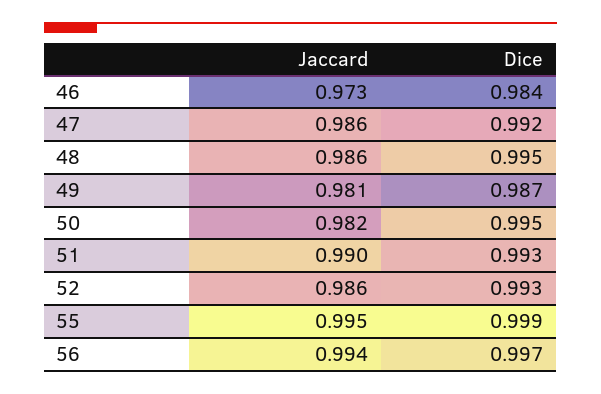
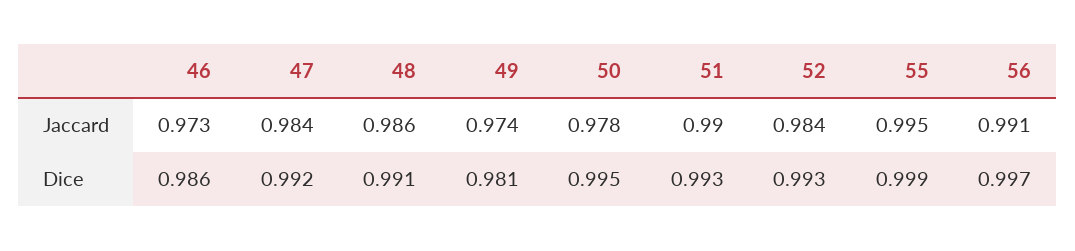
  {
    "Jaccard": {
      "46": 0.973,
-     "47": 0.986,
+     "47": 0.984,
      "48": 0.986,
-     "49": 0.981,
+     "49": 0.974,
-     "50": 0.982,
+     "50": 0.978,
      "51": 0.99,
-     "52": 0.986,
+     "52": 0.984,
      "55": 0.995,
-     "56": 0.994
+     "56": 0.991
    },
    "Dice": {
-     "46": 0.984,
+     "46": 0.986,
      "47": 0.992,
-     "48": 0.995,
+     "48": 0.991,
-     "49": 0.987,
+     "49": 0.981,
      "50": 0.995,
      "51": 0.993,
      "52": 0.993,
      "55": 0.999,
      "56": 0.997
    }
  }

